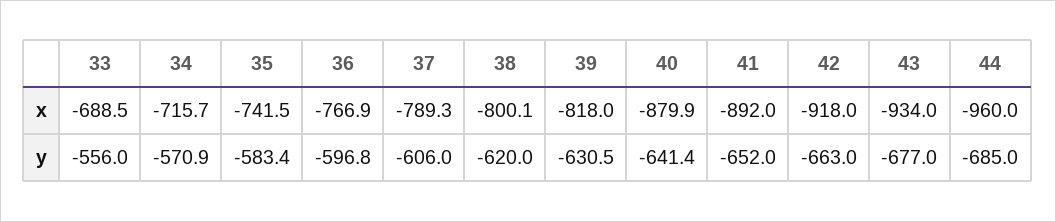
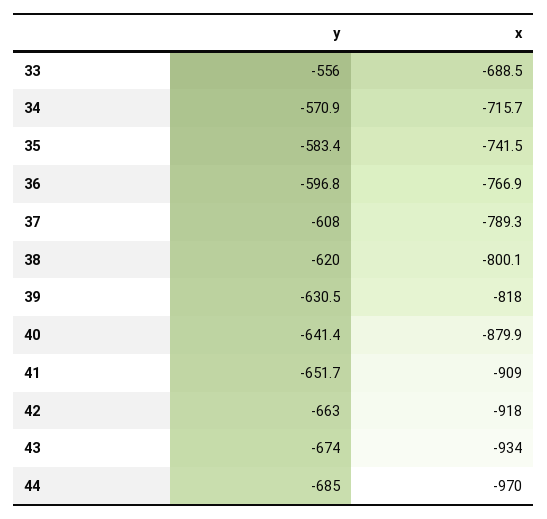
  {
    "33": {
      "x": -688.5,
      "y": -556
    },
    "34": {
      "x": -715.7,
      "y": -570.9
    },
    "35": {
      "x": -741.5,
      "y": -583.4
    },
    "36": {
      "x": -766.9,
      "y": -596.8
    },
    "37": {
      "x": -789.3,
-     "y": -606
+     "y": -608
    },
    "38": {
      "x": -800.1,
      "y": -620
    },
    "39": {
      "x": -818,
      "y": -630.5
    },
    "40": {
      "x": -879.9,
      "y": -641.4
    },
    "41": {
-     "x": -892,
+     "x": -909,
-     "y": -652
+     "y": -651.7
    },
    "42": {
      "x": -918,
      "y": -663
    },
    "43": {
      "x": -934,
-     "y": -677
+     "y": -674
    },
    "44": {
-     "x": -960,
+     "x": -970,
      "y": -685
    }
  }

